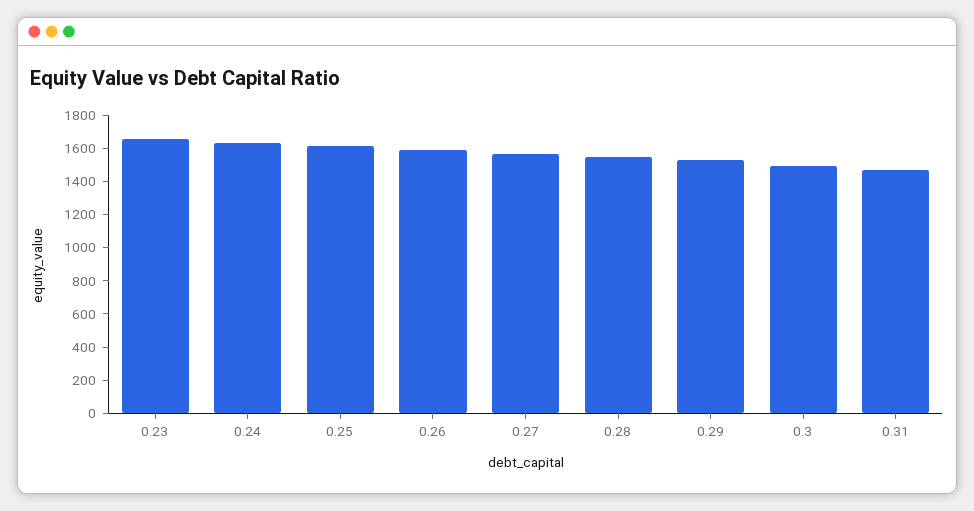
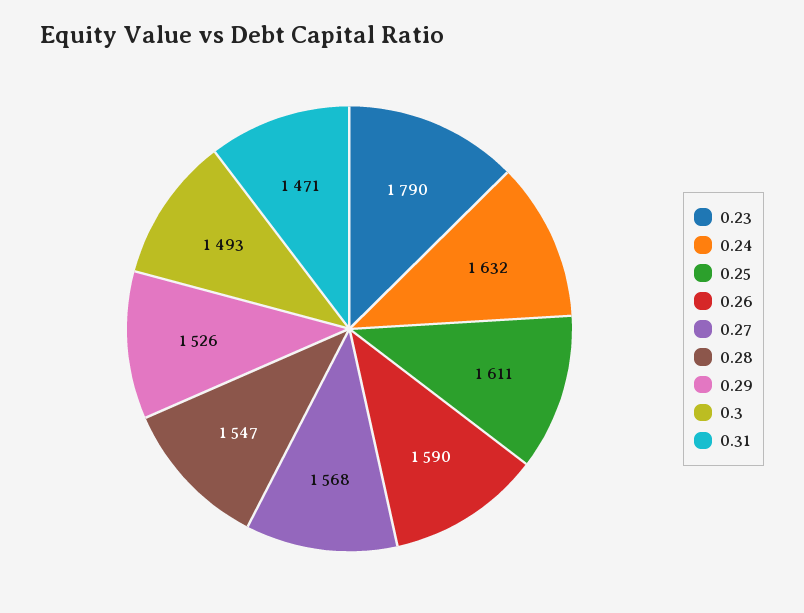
  {
-   "0.23": 1650,
+   "0.23": 1790,
    "0.24": 1632,
    "0.25": 1611,
    "0.26": 1590,
    "0.27": 1568,
    "0.28": 1547,
    "0.29": 1526,
    "0.3": 1493,
    "0.31": 1471
  }

